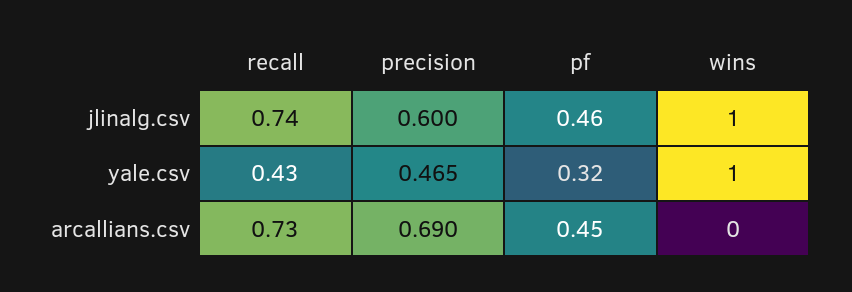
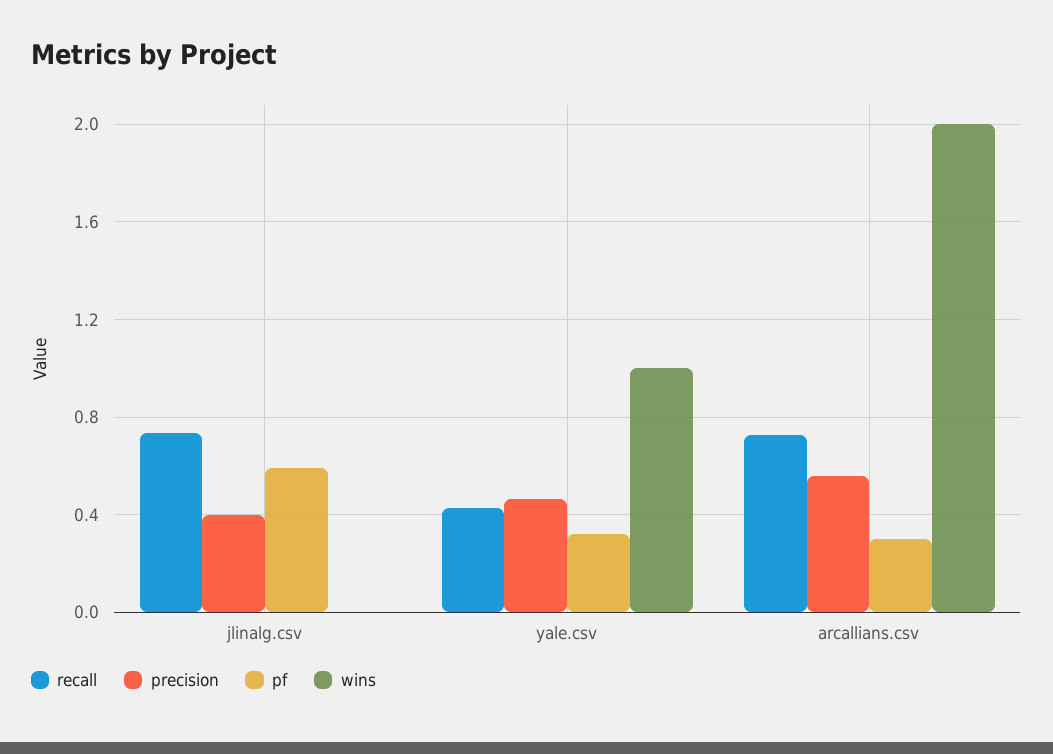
  {
    "recall": {
      "jlinalg.csv": 0.74,
      "yale.csv": 0.43,
      "arcallians.csv": 0.73
    },
    "precision": {
-     "jlinalg.csv": 0.6,
+     "jlinalg.csv": 0.4,
      "yale.csv": 0.465,
-     "arcallians.csv": 0.69
+     "arcallians.csv": 0.55
    },
    "pf": {
-     "jlinalg.csv": 0.46,
+     "jlinalg.csv": 0.6,
      "yale.csv": 0.32,
-     "arcallians.csv": 0.45
+     "arcallians.csv": 0.3
    },
    "wins": {
-     "jlinalg.csv": 1,
+     "jlinalg.csv": 0,
      "yale.csv": 1,
-     "arcallians.csv": 0
+     "arcallians.csv": 2
    }
  }

